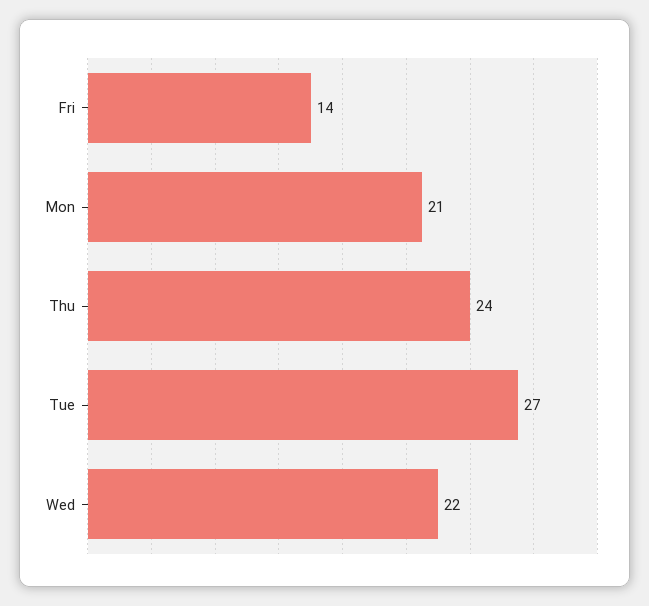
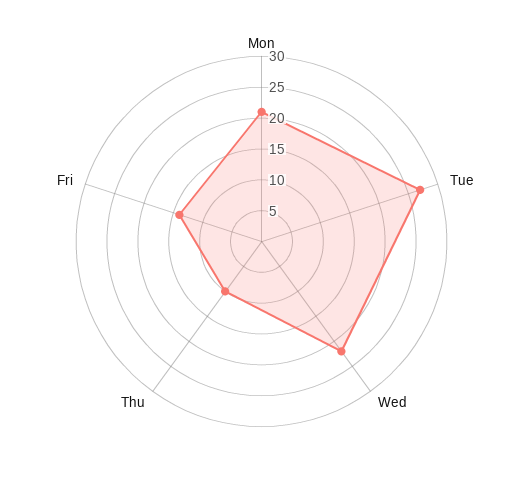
  {
    "Fri": 14,
    "Mon": 21,
-   "Thu": 24,
+   "Thu": 10,
    "Tue": 27,
    "Wed": 22
  }

